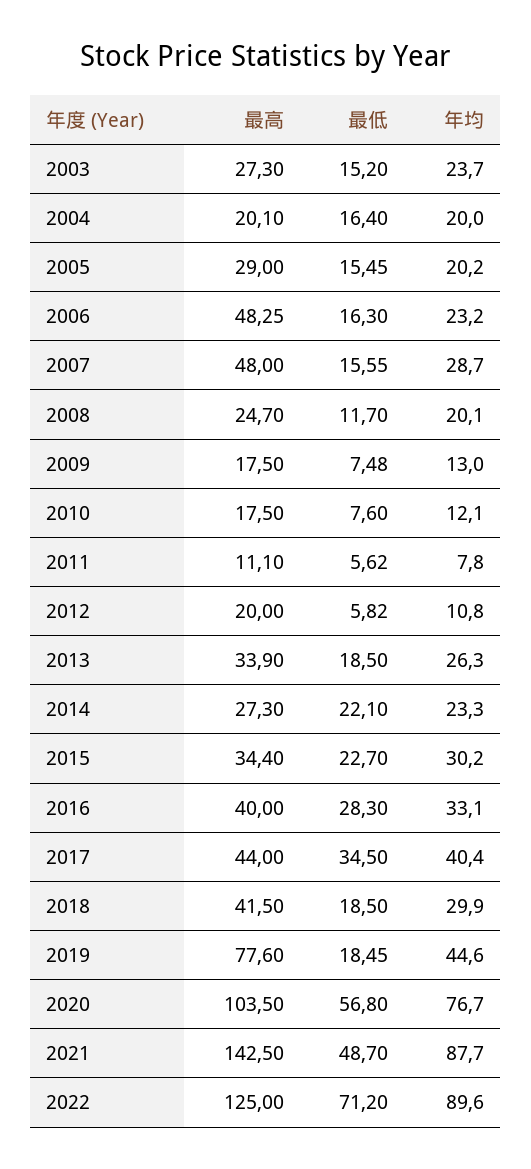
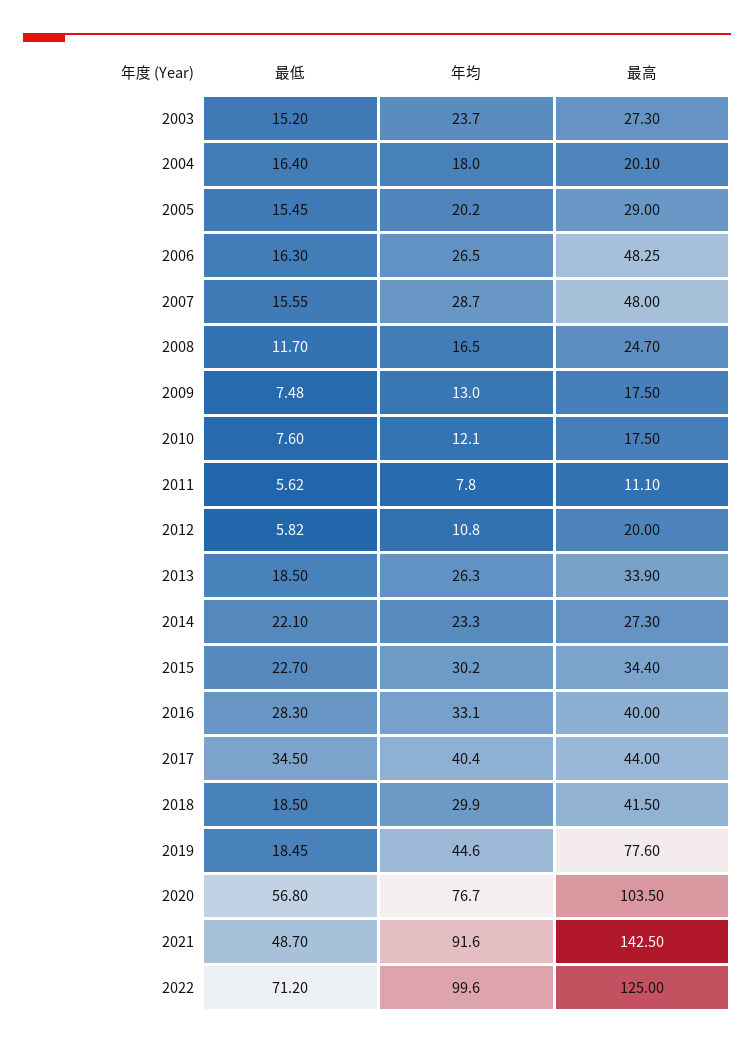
  {
    "最高": {
      "2003": 27.3,
      "2004": 20.1,
      "2005": 29,
      "2006": 48.25,
      "2007": 48,
      "2008": 24.7,
      "2009": 17.5,
      "2010": 17.5,
      "2011": 11.1,
      "2012": 20,
      "2013": 33.9,
      "2014": 27.3,
      "2015": 34.4,
      "2016": 40,
      "2017": 44,
      "2018": 41.5,
      "2019": 77.6,
      "2020": 103.5,
      "2021": 142.5,
      "2022": 125
    },
    "最低": {
      "2003": 15.2,
      "2004": 16.4,
      "2005": 15.45,
      "2006": 16.3,
      "2007": 15.55,
      "2008": 11.7,
      "2009": 7.48,
      "2010": 7.6,
      "2011": 5.62,
      "2012": 5.82,
      "2013": 18.5,
      "2014": 22.1,
      "2015": 22.7,
      "2016": 28.3,
      "2017": 34.5,
      "2018": 18.5,
      "2019": 18.45,
      "2020": 56.8,
      "2021": 48.7,
      "2022": 71.2
    },
    "年均": {
      "2003": 23.7,
-     "2004": 20,
+     "2004": 18,
      "2005": 20.2,
-     "2006": 23.2,
+     "2006": 26.5,
      "2007": 28.7,
-     "2008": 20.1,
+     "2008": 16.5,
      "2009": 13,
      "2010": 12.1,
      "2011": 7.8,
      "2012": 10.8,
      "2013": 26.3,
      "2014": 23.3,
      "2015": 30.2,
      "2016": 33.1,
      "2017": 40.4,
      "2018": 29.9,
      "2019": 44.6,
      "2020": 76.7,
-     "2021": 87.7,
+     "2021": 91.6,
-     "2022": 89.6
+     "2022": 99.6
    }
  }

